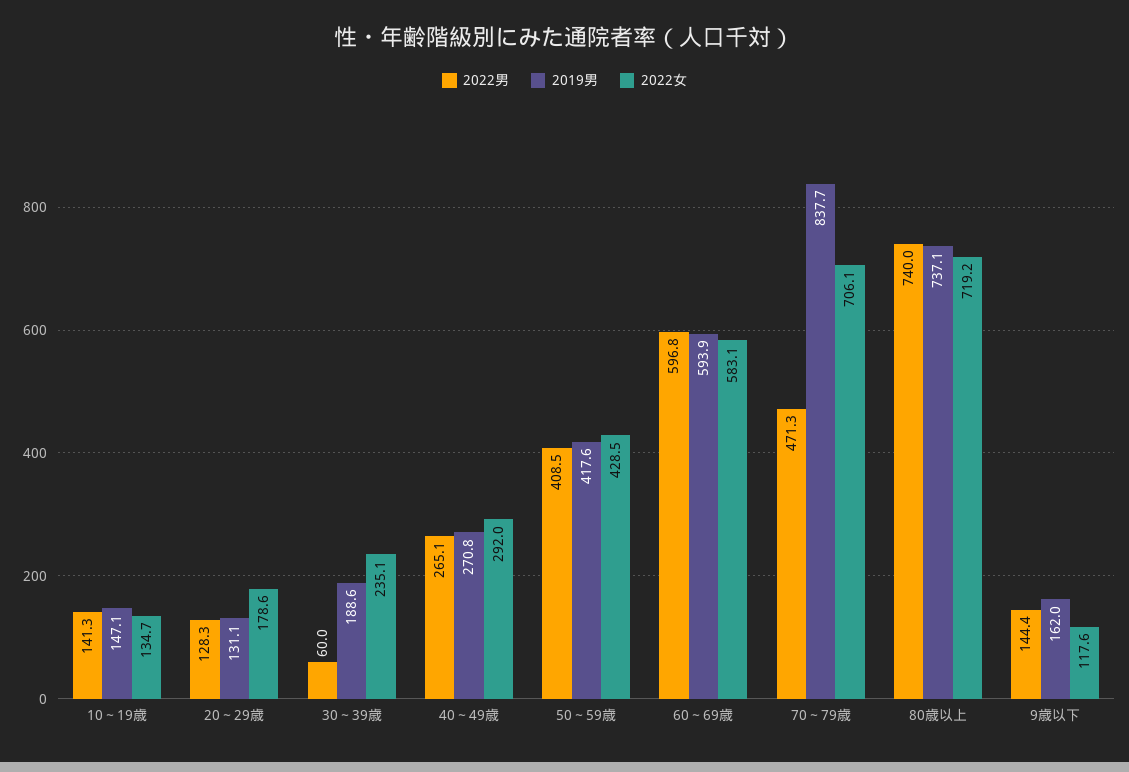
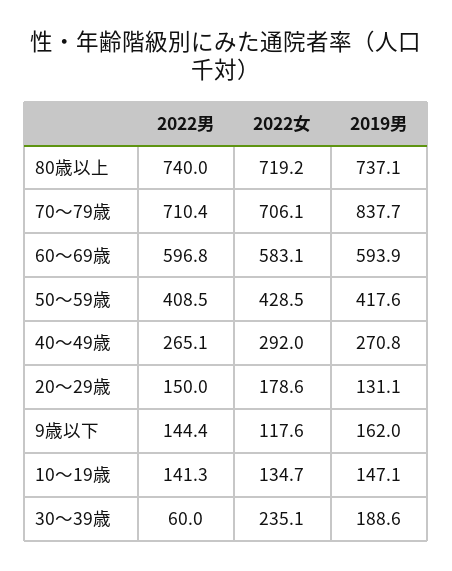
  {
    "2022男": {
      "10～19歳": 141.3,
-     "20～29歳": 128.3,
+     "20～29歳": 150,
      "30～39歳": 60,
      "40～49歳": 265.1,
      "50～59歳": 408.5,
      "60～69歳": 596.8,
-     "70～79歳": 471.3,
+     "70～79歳": 710.4,
      "80歳以上": 740,
      "9歳以下": 144.4
    },
    "2019男": {
      "10～19歳": 147.1,
      "20～29歳": 131.1,
      "30～39歳": 188.6,
      "40～49歳": 270.8,
      "50～59歳": 417.6,
      "60～69歳": 593.9,
      "70～79歳": 837.7,
      "80歳以上": 737.1,
      "9歳以下": 162
    },
    "2022女": {
      "10～19歳": 134.7,
      "20～29歳": 178.6,
      "30～39歳": 235.1,
      "40～49歳": 292,
      "50～59歳": 428.5,
      "60～69歳": 583.1,
      "70～79歳": 706.1,
      "80歳以上": 719.2,
      "9歳以下": 117.6
    }
  }

